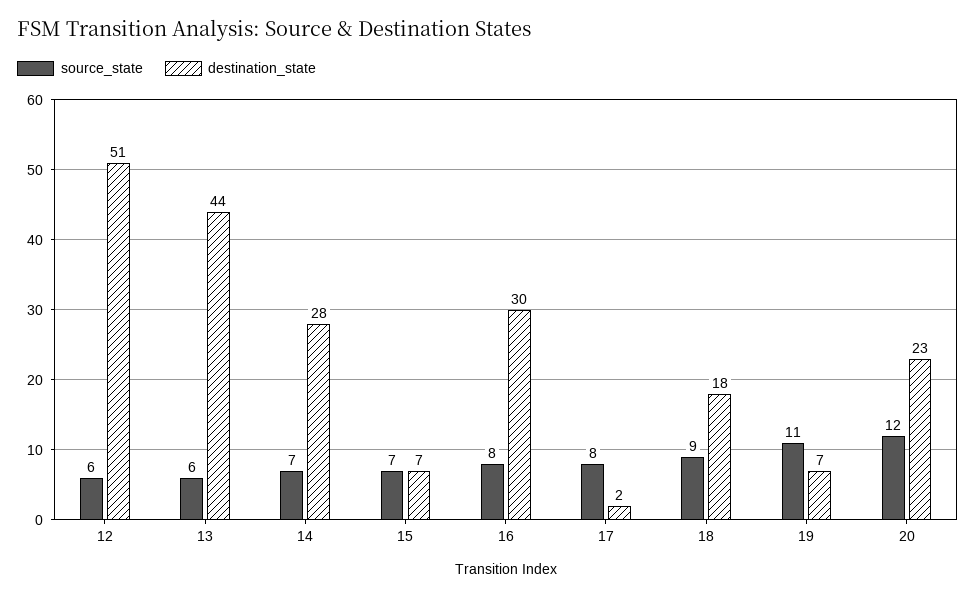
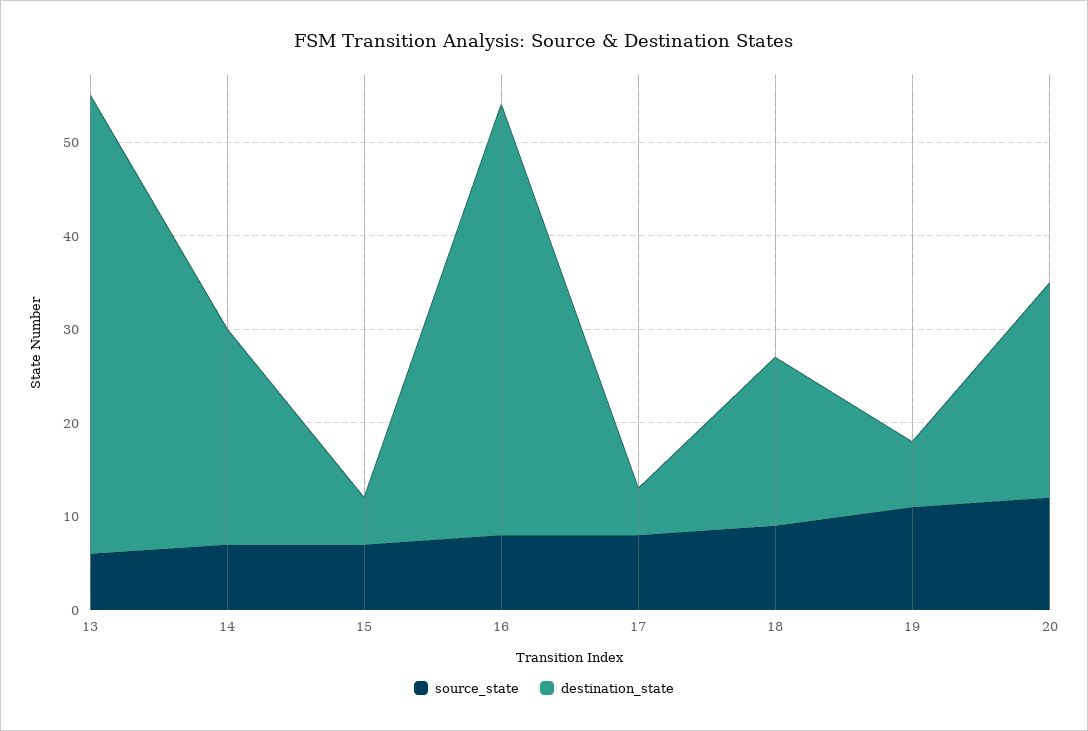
  {
    "source_state": {
-     "12": 6,
      "13": 6,
      "14": 7,
      "15": 7,
      "16": 8,
      "17": 8,
      "18": 9,
      "19": 11,
      "20": 12
    },
    "destination_state": {
-     "12": 51,
-     "13": 44,
+     "13": 49,
-     "14": 28,
+     "14": 23,
-     "15": 7,
+     "15": 5,
-     "16": 30,
+     "16": 46,
-     "17": 2,
+     "17": 5,
      "18": 18,
      "19": 7,
      "20": 23
    }
  }

